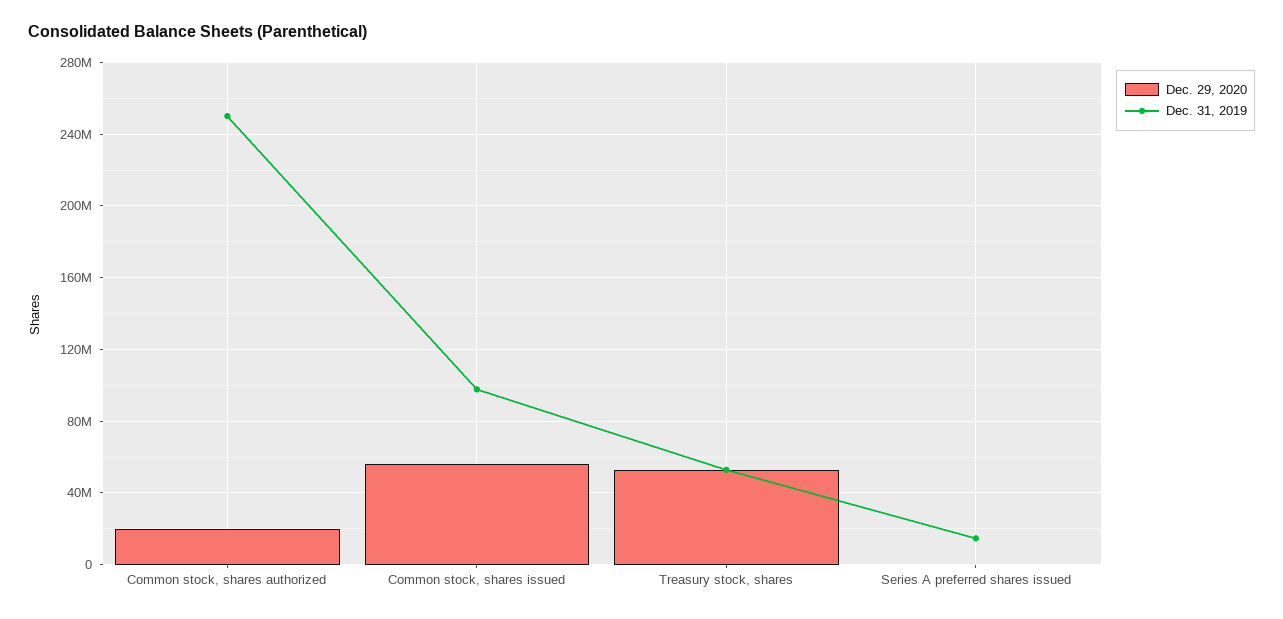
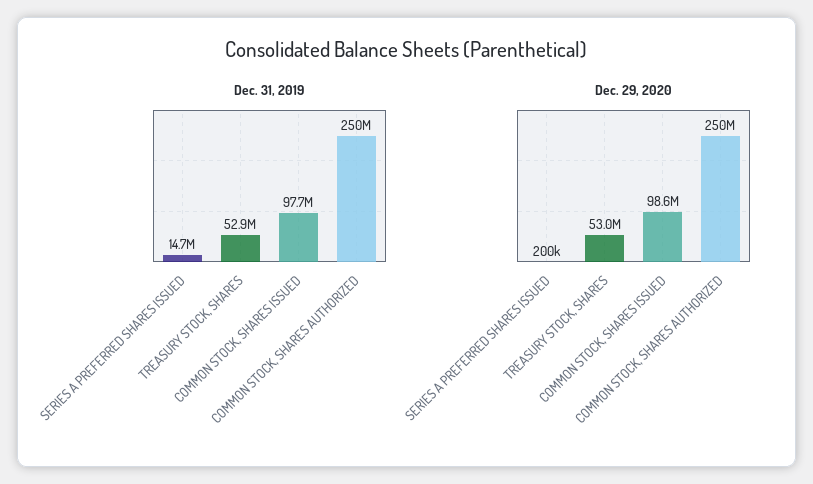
  {
    "Dec. 29, 2020": {
-     "Common stock, shares authorized": 20000000,
+     "Common stock, shares authorized": 250000000,
-     "Common stock, shares issued": 55000000,
+     "Common stock, shares issued": 98600000,
      "Treasury stock, shares": 53000000,
      "Series A preferred shares issued": 200000
    },
    "Dec. 31, 2019": {
      "Common stock, shares authorized": 250000000,
      "Common stock, shares issued": 97700000,
      "Treasury stock, shares": 52900000,
      "Series A preferred shares issued": 14700000
    }
  }

